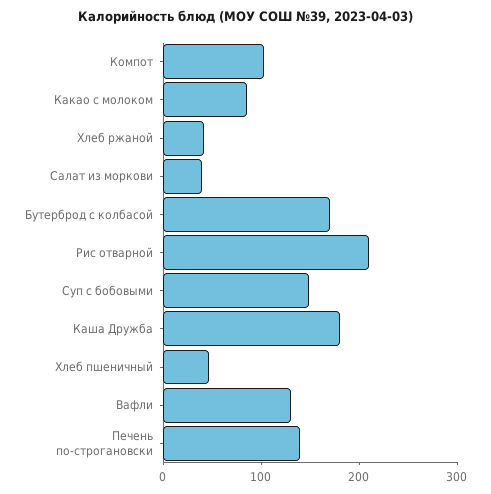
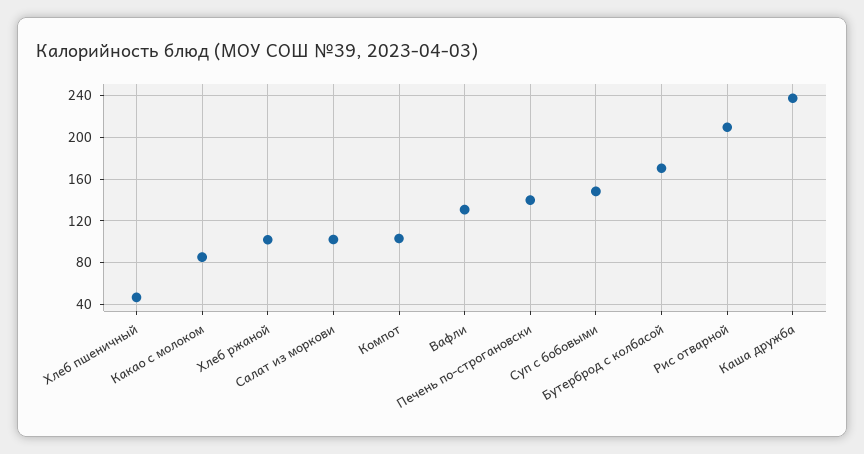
  {
    "Компот": 100,
    "Какао с молоком": 90,
-   "Хлеб ржаной": 40,
+   "Хлеб ржаной": 100,
-   "Салат из моркови": 40,
+   "Салат из моркови": 100,
    "Бутерброд с колбасой": 170,
    "Рис отварной": 210,
    "Суп с бобовыми": 150,
-   "Каша Дружба": 180,
+   "Каша Дружба": 240,
    "Хлеб пшеничный": 50,
    "Вафли": 130,
    "Печень по-строгановски": 140
  }

